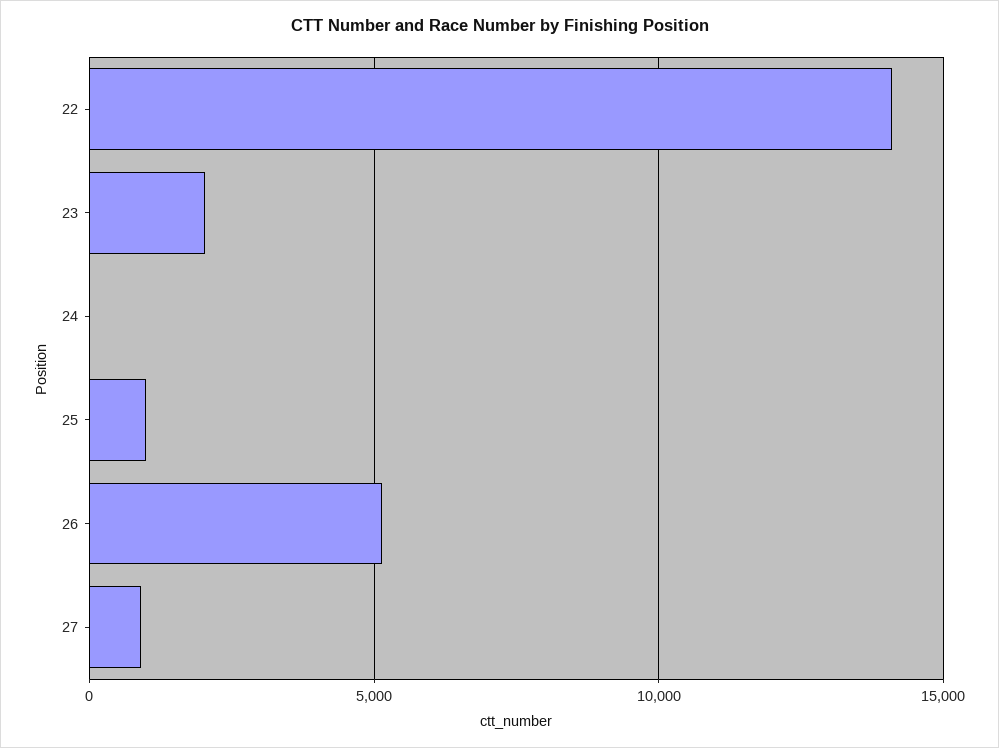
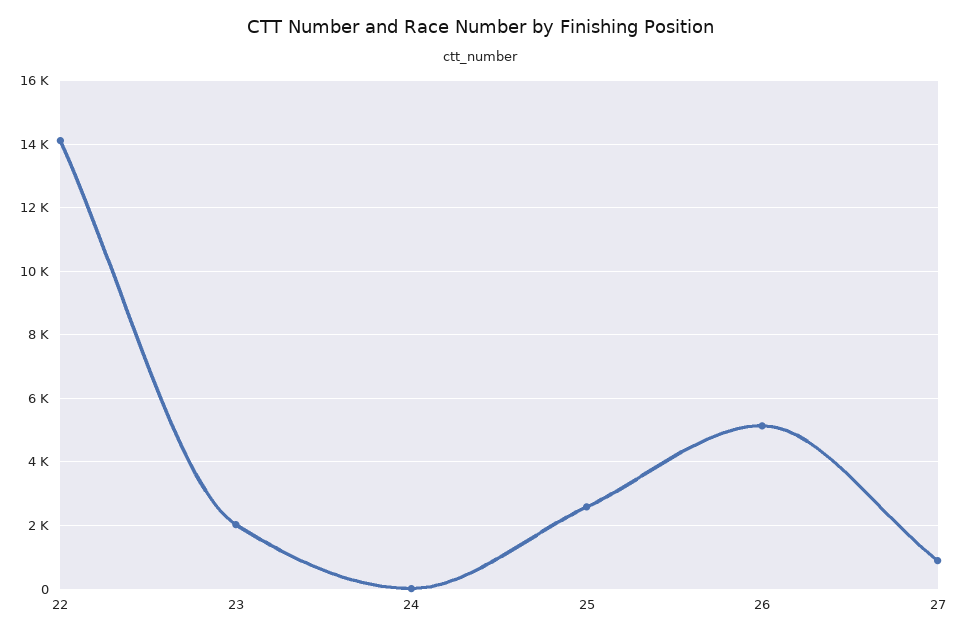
  {
    "22": 14200,
    "23": 2000,
    "24": 0,
-   "25": 1000,
+   "25": 2600,
    "26": 5200,
    "27": 800
  }

